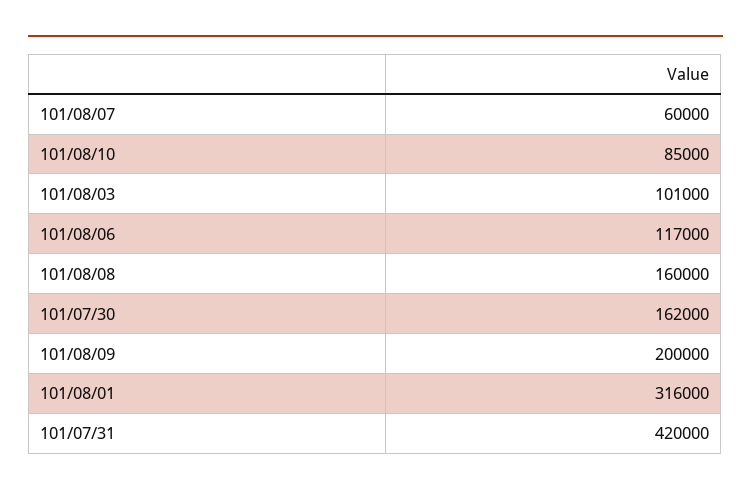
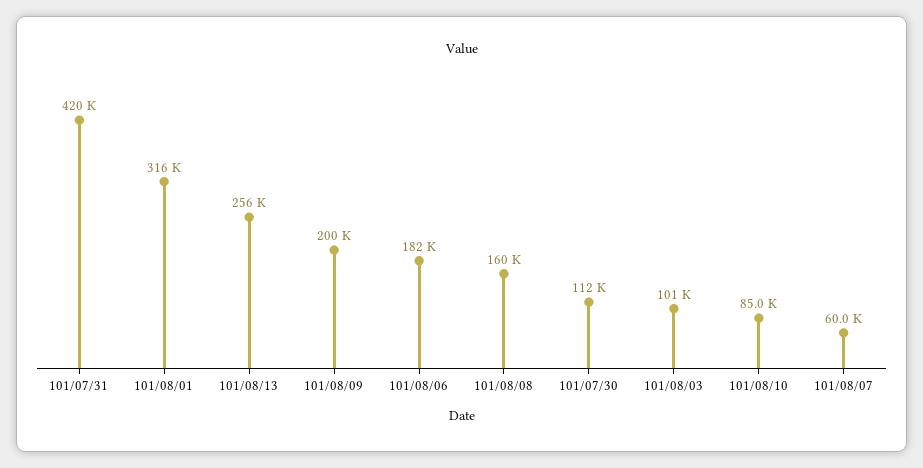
  {
    "101/08/07": 60000,
    "101/08/10": 85000,
    "101/08/03": 101000,
-   "101/08/06": 117000,
+   "101/08/06": 182000,
    "101/08/08": 160000,
-   "101/07/30": 162000,
+   "101/07/30": 112000,
    "101/08/09": 200000,
    "101/08/01": 316000,
-   "101/07/31": 420000
+   "101/07/31": 420000,
+   "101/08/13": 256000
  }

